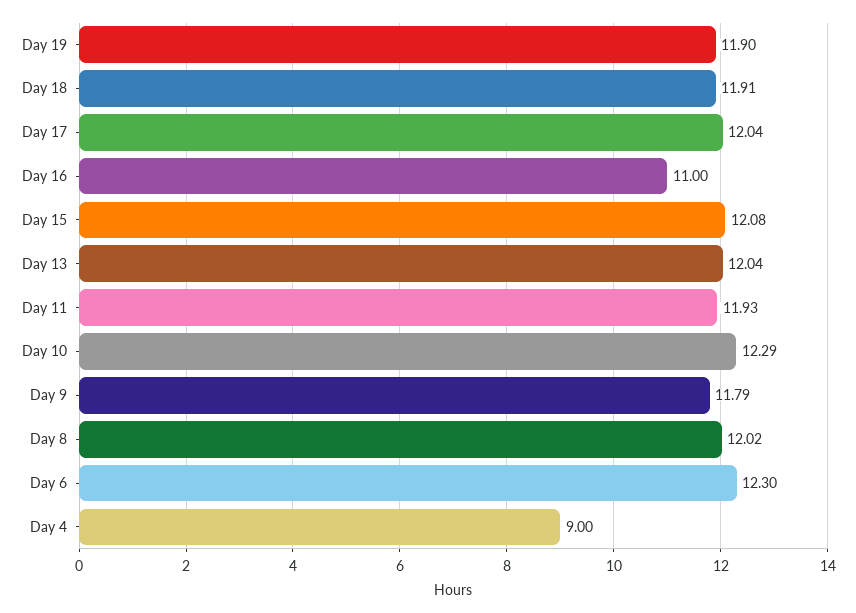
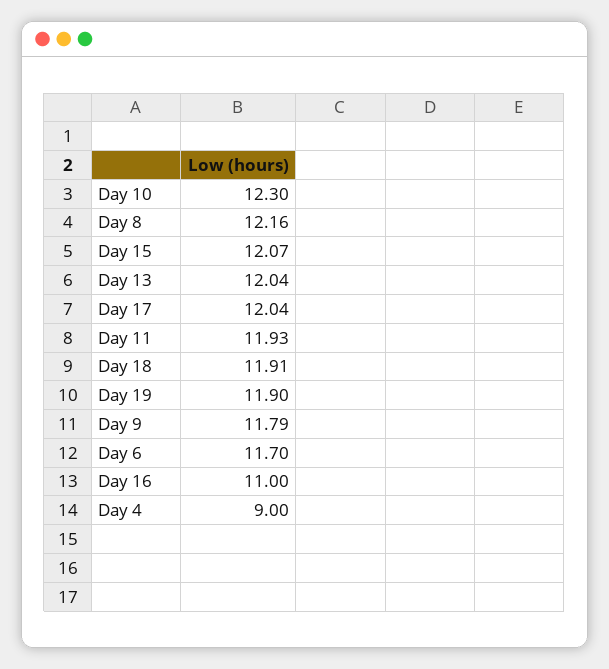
  {
    "Day 19": 11.9,
    "Day 18": 11.91,
    "Day 17": 12.04,
    "Day 16": 11,
-   "Day 15": 12.08,
+   "Day 15": 12.07,
    "Day 13": 12.04,
    "Day 11": 11.93,
-   "Day 10": 12.29,
+   "Day 10": 12.3,
    "Day 9": 11.79,
-   "Day 8": 12.02,
+   "Day 8": 12.16,
-   "Day 6": 12.3,
+   "Day 6": 11.7,
    "Day 4": 9
  }

